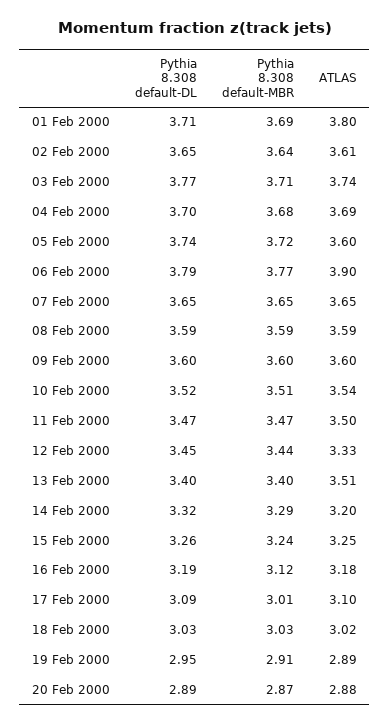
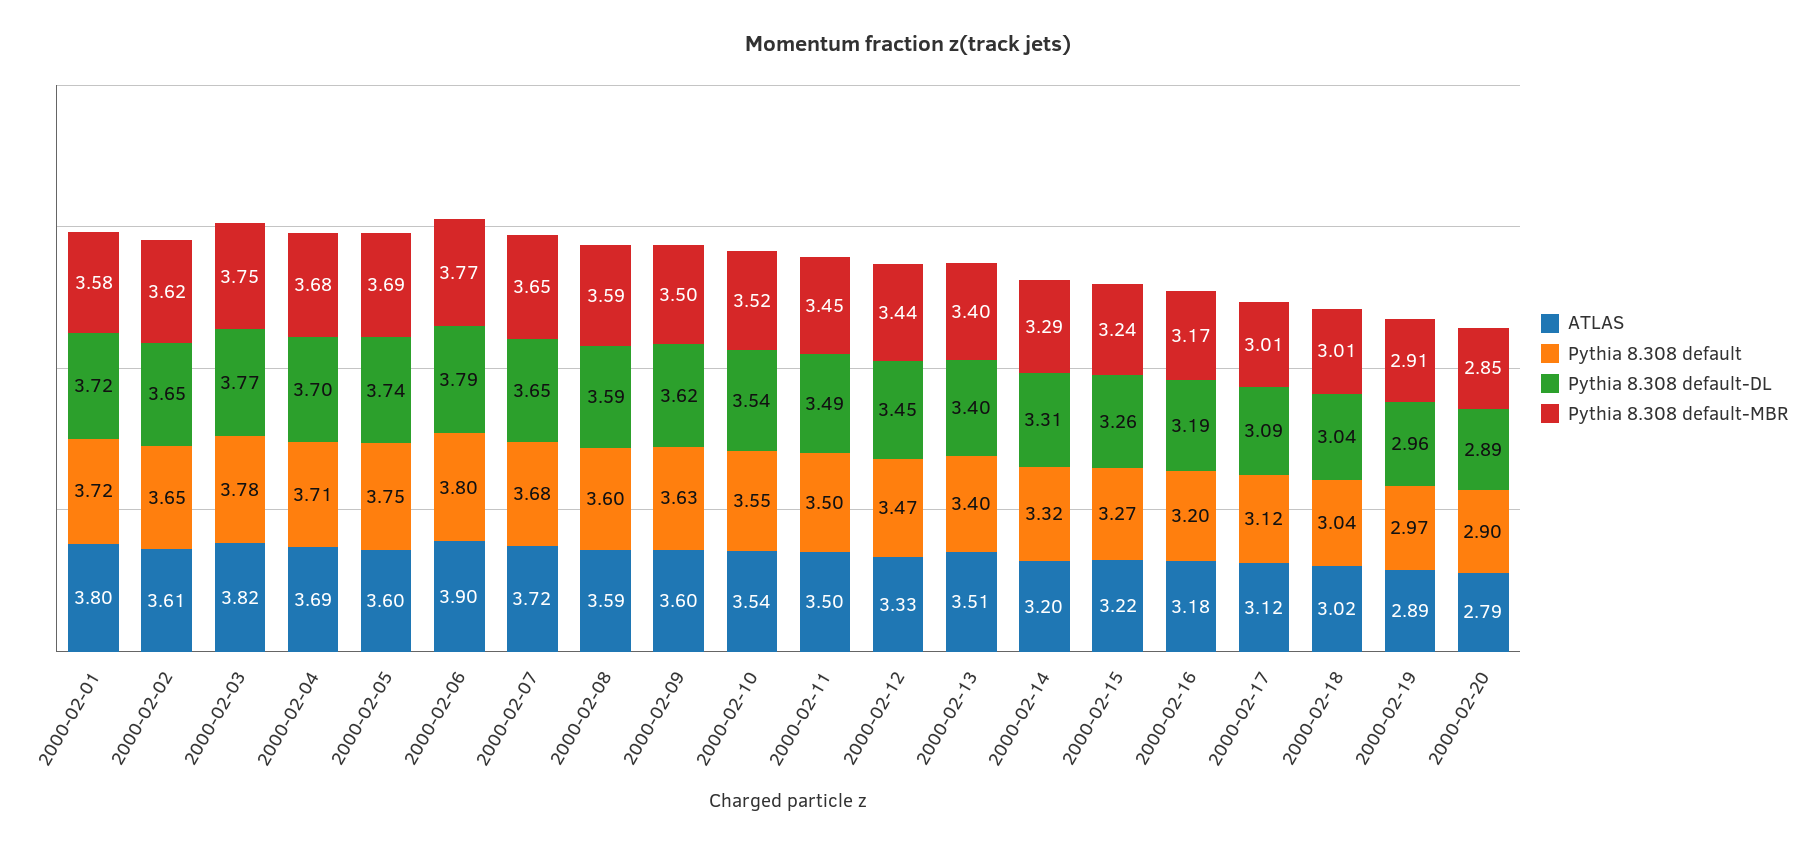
  {
    "Pythia 8.308 default-DL": {
-     "01 Feb 2000": 3.71,
+     "01 Feb 2000": 3.72,
      "02 Feb 2000": 3.65,
      "03 Feb 2000": 3.77,
      "04 Feb 2000": 3.7,
      "05 Feb 2000": 3.74,
      "06 Feb 2000": 3.79,
      "07 Feb 2000": 3.65,
      "08 Feb 2000": 3.59,
-     "09 Feb 2000": 3.6,
+     "09 Feb 2000": 3.62,
-     "10 Feb 2000": 3.52,
+     "10 Feb 2000": 3.54,
-     "11 Feb 2000": 3.47,
+     "11 Feb 2000": 3.49,
      "12 Feb 2000": 3.45,
      "13 Feb 2000": 3.4,
-     "14 Feb 2000": 3.32,
+     "14 Feb 2000": 3.31,
      "15 Feb 2000": 3.26,
      "16 Feb 2000": 3.19,
      "17 Feb 2000": 3.09,
-     "18 Feb 2000": 3.03,
+     "18 Feb 2000": 3.04,
-     "19 Feb 2000": 2.95,
+     "19 Feb 2000": 2.96,
      "20 Feb 2000": 2.89
    },
    "Pythia 8.308 default-MBR": {
-     "01 Feb 2000": 3.69,
+     "01 Feb 2000": 3.58,
-     "02 Feb 2000": 3.64,
+     "02 Feb 2000": 3.62,
-     "03 Feb 2000": 3.71,
+     "03 Feb 2000": 3.75,
      "04 Feb 2000": 3.68,
-     "05 Feb 2000": 3.72,
+     "05 Feb 2000": 3.69,
      "06 Feb 2000": 3.77,
      "07 Feb 2000": 3.65,
      "08 Feb 2000": 3.59,
-     "09 Feb 2000": 3.6,
+     "09 Feb 2000": 3.5,
-     "10 Feb 2000": 3.51,
+     "10 Feb 2000": 3.52,
-     "11 Feb 2000": 3.47,
+     "11 Feb 2000": 3.45,
      "12 Feb 2000": 3.44,
      "13 Feb 2000": 3.4,
      "14 Feb 2000": 3.29,
      "15 Feb 2000": 3.24,
-     "16 Feb 2000": 3.12,
+     "16 Feb 2000": 3.17,
      "17 Feb 2000": 3.01,
-     "18 Feb 2000": 3.03,
+     "18 Feb 2000": 3.01,
      "19 Feb 2000": 2.91,
-     "20 Feb 2000": 2.87
+     "20 Feb 2000": 2.85
    },
    "ATLAS": {
      "01 Feb 2000": 3.8,
      "02 Feb 2000": 3.61,
-     "03 Feb 2000": 3.74,
+     "03 Feb 2000": 3.82,
      "04 Feb 2000": 3.69,
      "05 Feb 2000": 3.6,
      "06 Feb 2000": 3.9,
-     "07 Feb 2000": 3.65,
+     "07 Feb 2000": 3.72,
      "08 Feb 2000": 3.59,
      "09 Feb 2000": 3.6,
      "10 Feb 2000": 3.54,
      "11 Feb 2000": 3.5,
      "12 Feb 2000": 3.33,
      "13 Feb 2000": 3.51,
      "14 Feb 2000": 3.2,
-     "15 Feb 2000": 3.25,
+     "15 Feb 2000": 3.22,
      "16 Feb 2000": 3.18,
-     "17 Feb 2000": 3.1,
+     "17 Feb 2000": 3.12,
      "18 Feb 2000": 3.02,
      "19 Feb 2000": 2.89,
-     "20 Feb 2000": 2.88
+     "20 Feb 2000": 2.79
-   }
+   },
+   "Pythia 8.308 default": {
+     "01 Feb 2000": 3.72,
+     "02 Feb 2000": 3.65,
+     "03 Feb 2000": 3.78,
+     "04 Feb 2000": 3.71,
+     "05 Feb 2000": 3.75,
+     "06 Feb 2000": 3.8,
+     "07 Feb 2000": 3.68,
+     "08 Feb 2000": 3.6,
+     "09 Feb 2000": 3.63,
+     "10 Feb 2000": 3.55,
+     "11 Feb 2000": 3.5,
+     "12 Feb 2000": 3.47,
+     "13 Feb 2000": 3.4,
+     "14 Feb 2000": 3.32,
+     "15 Feb 2000": 3.27,
+     "16 Feb 2000": 3.2,
+     "17 Feb 2000": 3.12,
+     "18 Feb 2000": 3.04,
+     "19 Feb 2000": 2.97,
+     "20 Feb 2000": 2.9
+   }
  }

